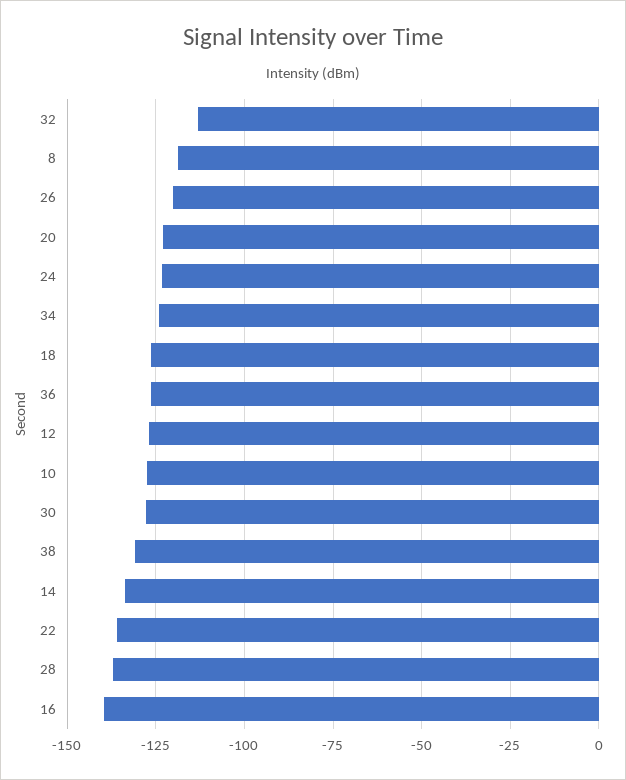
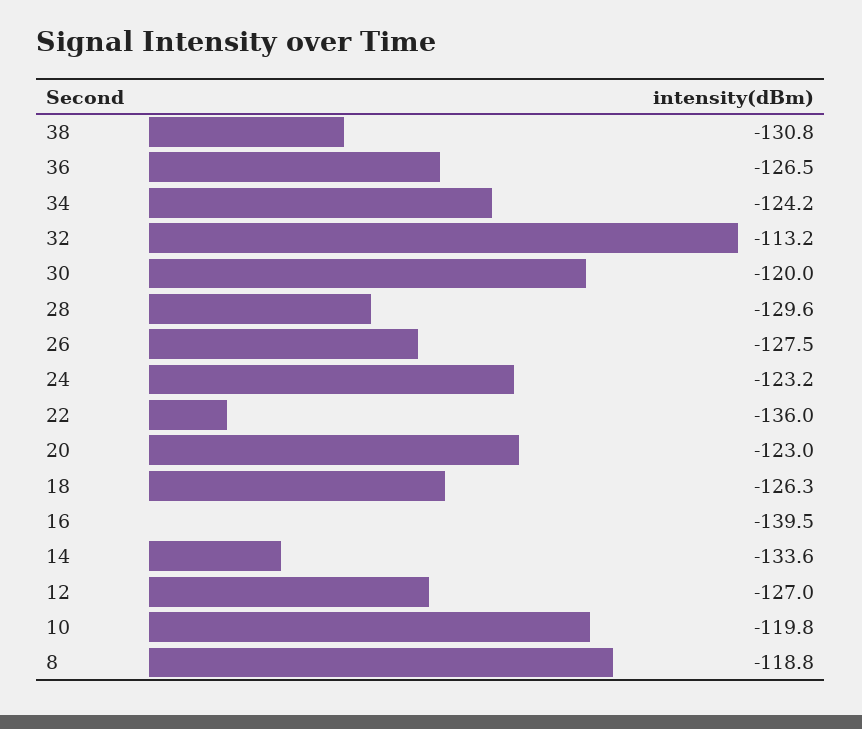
  {
    "32": -113.2,
    "8": -118.8,
-   "26": -120,
+   "26": -127.5,
    "20": -123,
    "24": -123.2,
    "34": -124.2,
    "18": -126.3,
    "36": -126.5,
    "12": -127,
-   "10": -127.5,
+   "10": -119.8,
-   "30": -127.5,
+   "30": -120,
    "38": -130.8,
    "14": -133.6,
    "22": -136,
-   "28": -137.5,
+   "28": -129.6,
    "16": -139.5
  }

